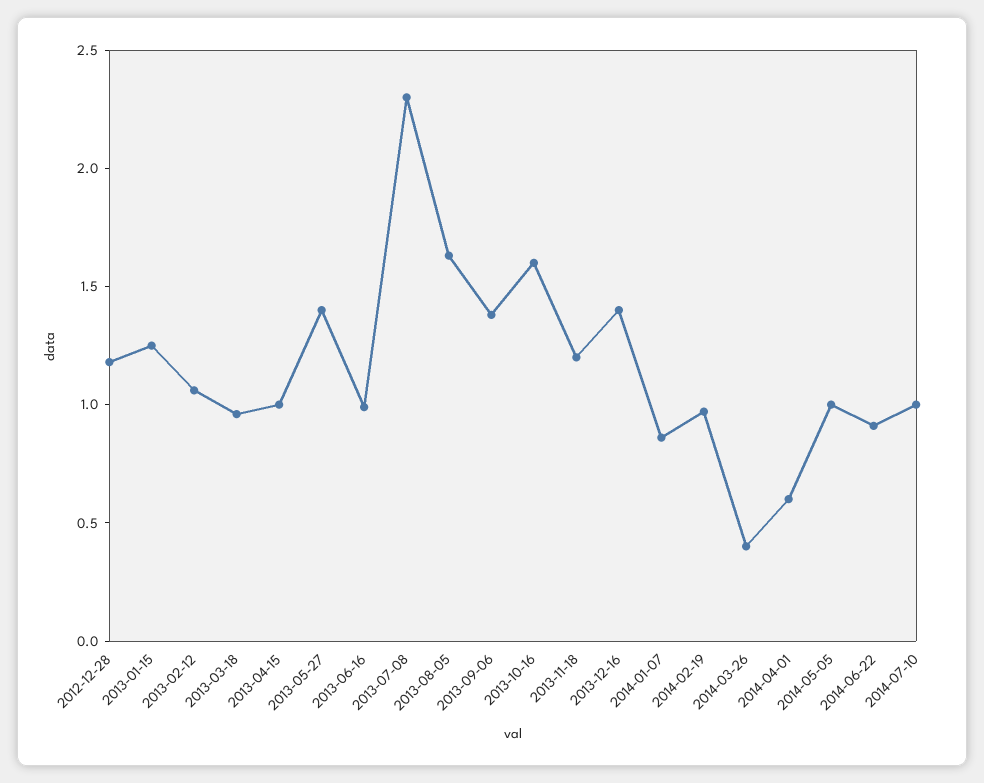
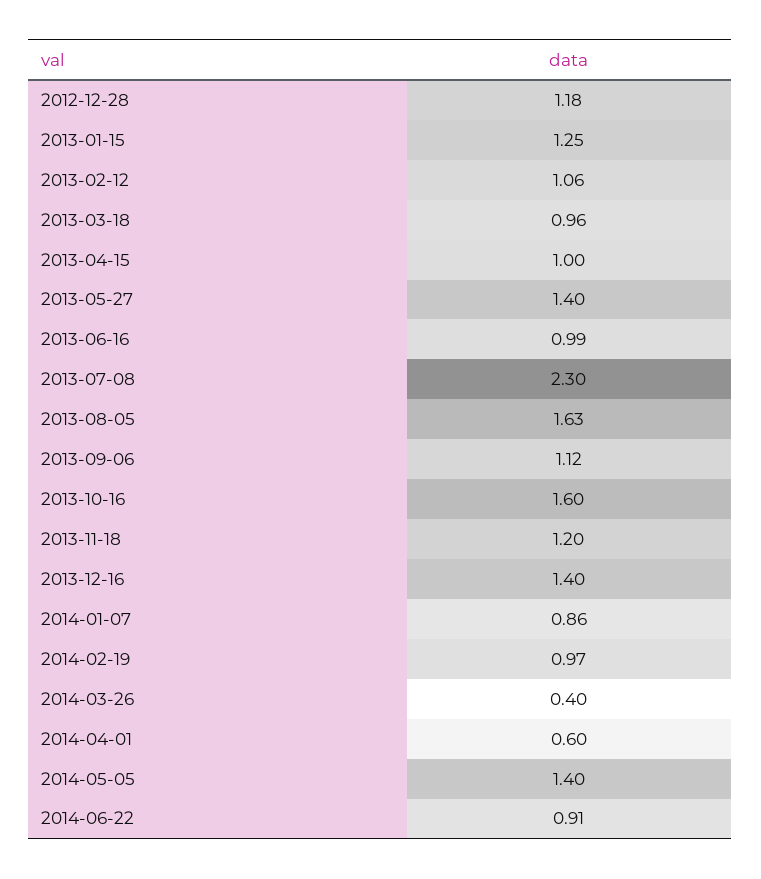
  {
    "2012-12-28": 1.18,
    "2013-01-15": 1.25,
    "2013-02-12": 1.06,
    "2013-03-18": 0.96,
    "2013-04-15": 1,
    "2013-05-27": 1.4,
    "2013-06-16": 0.99,
    "2013-07-08": 2.3,
    "2013-08-05": 1.63,
-   "2013-09-06": 1.4,
+   "2013-09-06": 1.12,
    "2013-10-16": 1.6,
    "2013-11-18": 1.2,
    "2013-12-16": 1.4,
    "2014-01-07": 0.86,
    "2014-02-19": 0.97,
    "2014-03-26": 0.4,
    "2014-04-01": 0.6,
-   "2014-05-05": 1,
+   "2014-05-05": 1.4,
-   "2014-06-22": 0.91,
+   "2014-06-22": 0.91
-   "2014-07-10": 1
  }

